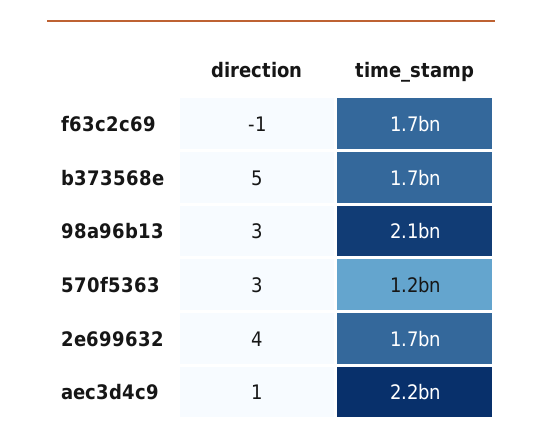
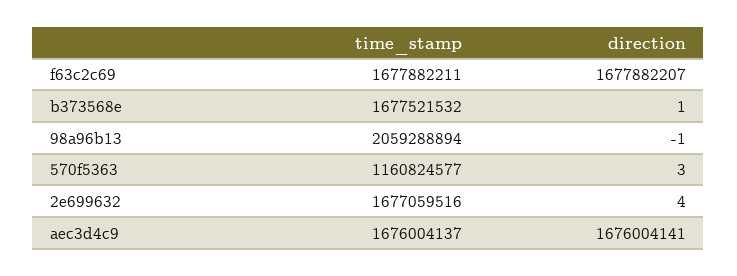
  {
    "direction": {
-     "f63c2c69": -1,
+     "f63c2c69": 1677882207,
-     "b373568e": 5,
+     "b373568e": 1,
-     "98a96b13": 3,
+     "98a96b13": -1,
      "570f5363": 3,
      "2e699632": 4,
-     "aec3d4c9": 1
+     "aec3d4c9": 1676004141
    },
    "time_stamp": {
      "f63c2c69": 1677882211,
      "b373568e": 1677521532,
      "98a96b13": 2059288894,
      "570f5363": 1160824577,
      "2e699632": 1677059516,
-     "aec3d4c9": 2200000000
+     "aec3d4c9": 1676004137
    }
  }

